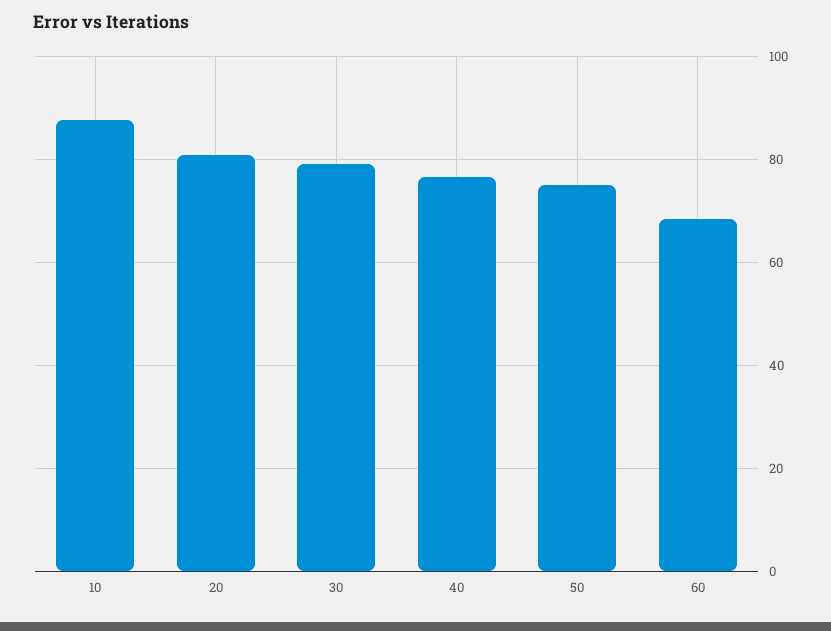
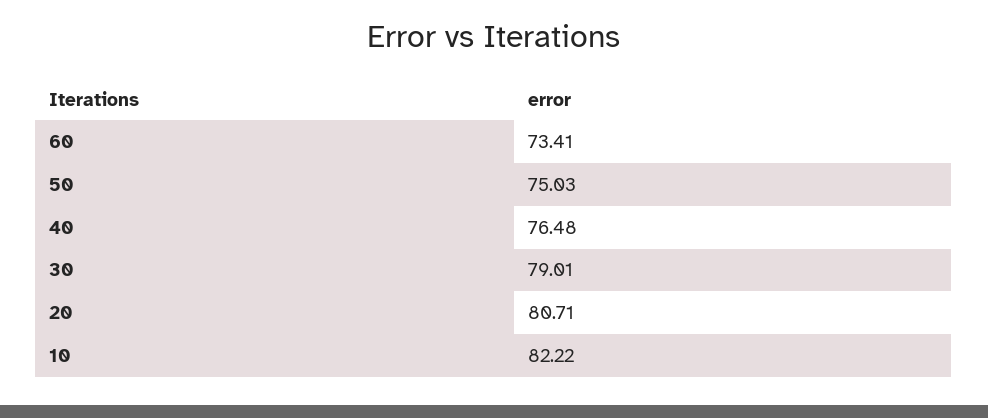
  {
-   "10": 88,
+   "10": 82.22,
    "20": 80.71,
    "30": 79.01,
    "40": 76.48,
    "50": 75.03,
-   "60": 68
+   "60": 73.41
  }

